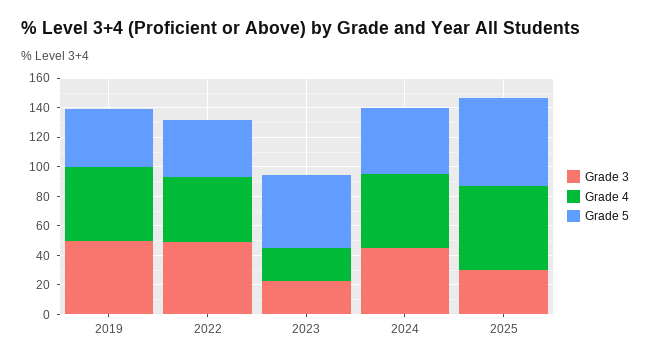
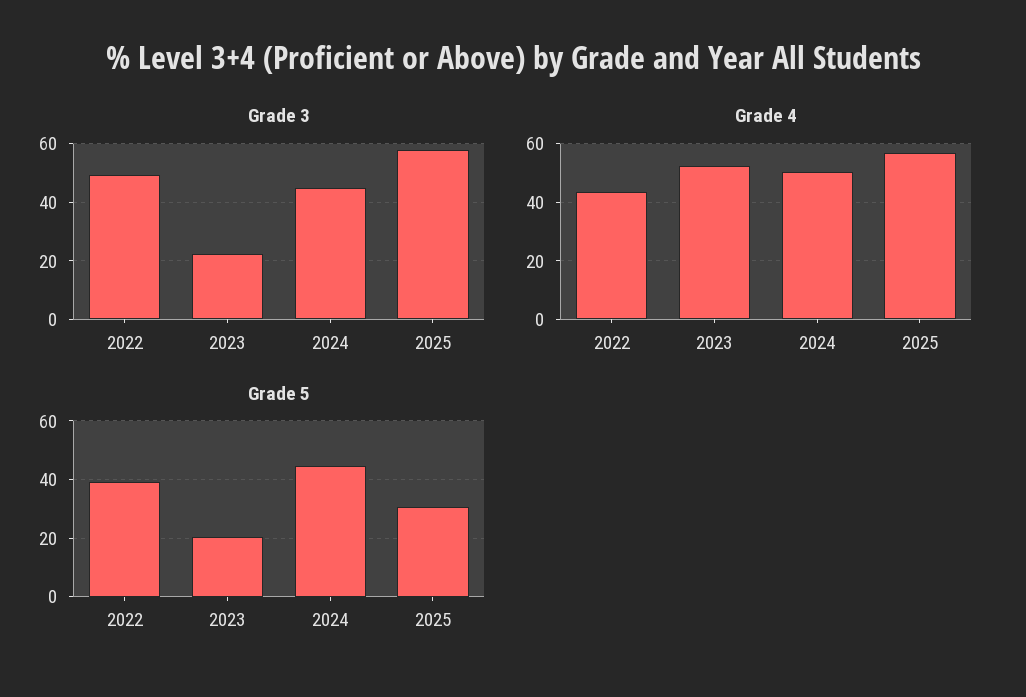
  {
    "Grade 3": {
-     "2019": 50,
      "2022": 50,
      "2023": 22.5,
      "2024": 45,
-     "2025": 30
+     "2025": 57.5
    },
    "Grade 4": {
-     "2019": 50,
      "2022": 42.5,
-     "2023": 20,
+     "2023": 52.5,
      "2024": 50,
      "2025": 57.5
    },
    "Grade 5": {
-     "2019": 40,
      "2022": 40,
-     "2023": 50,
+     "2023": 20,
      "2024": 45,
-     "2025": 60
+     "2025": 30
    }
  }

